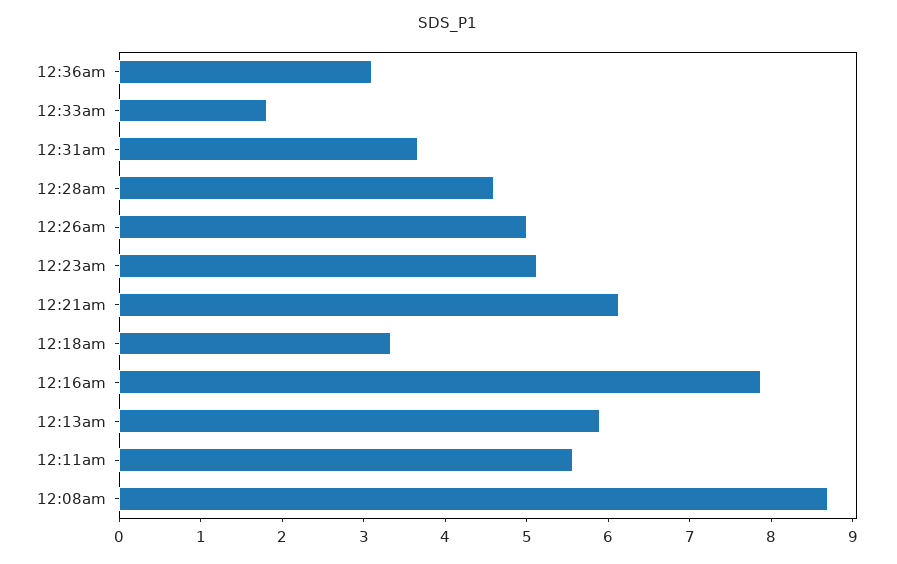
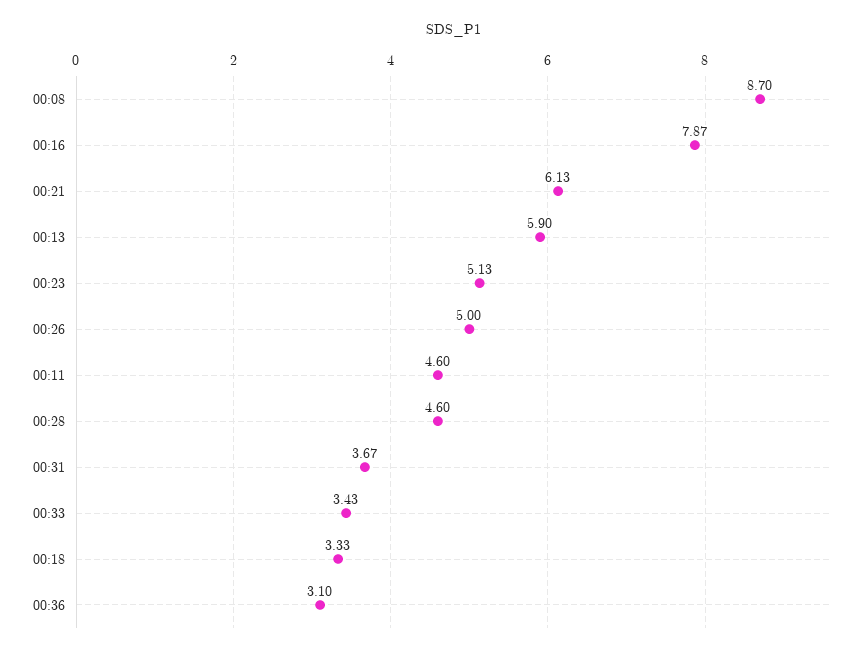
  {
    "12:36am": 3.1,
-   "12:33am": 1.8,
+   "12:33am": 3.43,
    "12:31am": 3.67,
    "12:28am": 4.6,
    "12:26am": 5,
    "12:23am": 5.13,
    "12:21am": 6.13,
    "12:18am": 3.33,
    "12:16am": 7.87,
    "12:13am": 5.9,
-   "12:11am": 5.6,
+   "12:11am": 4.6,
    "12:08am": 8.7
  }

